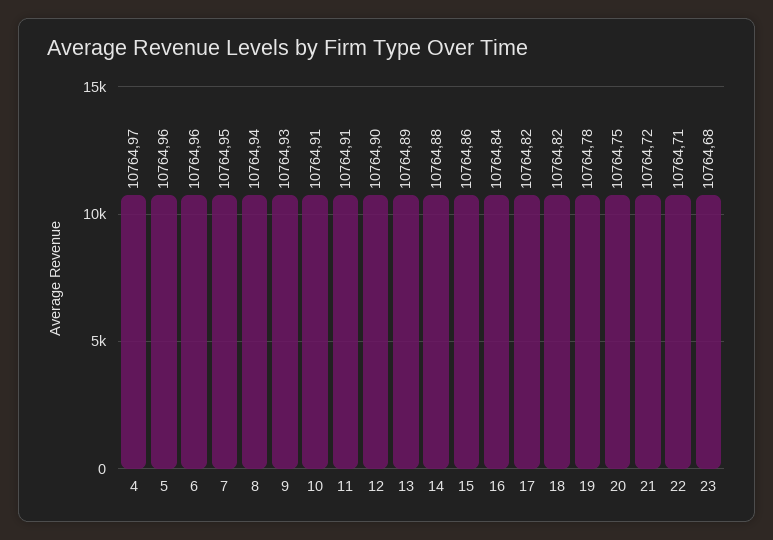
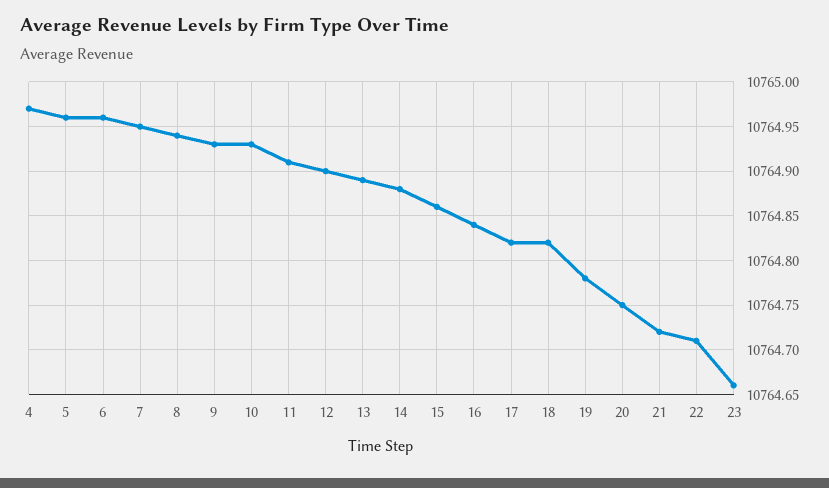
  {
    "4": 10764.97,
    "5": 10764.96,
    "6": 10764.96,
    "7": 10764.95,
    "8": 10764.94,
    "9": 10764.93,
-   "10": 10764.91,
+   "10": 10764.93,
    "11": 10764.91,
    "12": 10764.9,
    "13": 10764.89,
    "14": 10764.88,
    "15": 10764.86,
    "16": 10764.84,
    "17": 10764.82,
    "18": 10764.82,
    "19": 10764.78,
    "20": 10764.75,
    "21": 10764.72,
    "22": 10764.71,
-   "23": 10764.68
+   "23": 10764.66
  }

